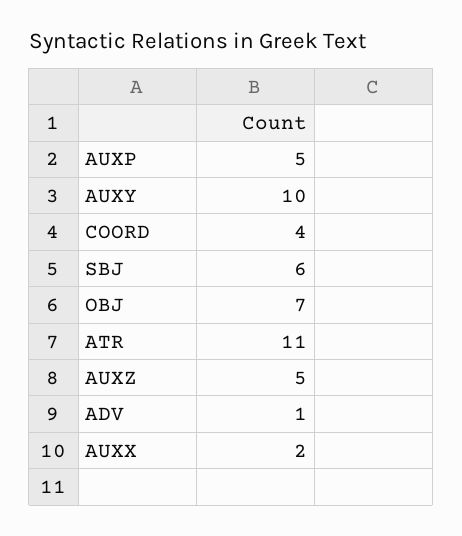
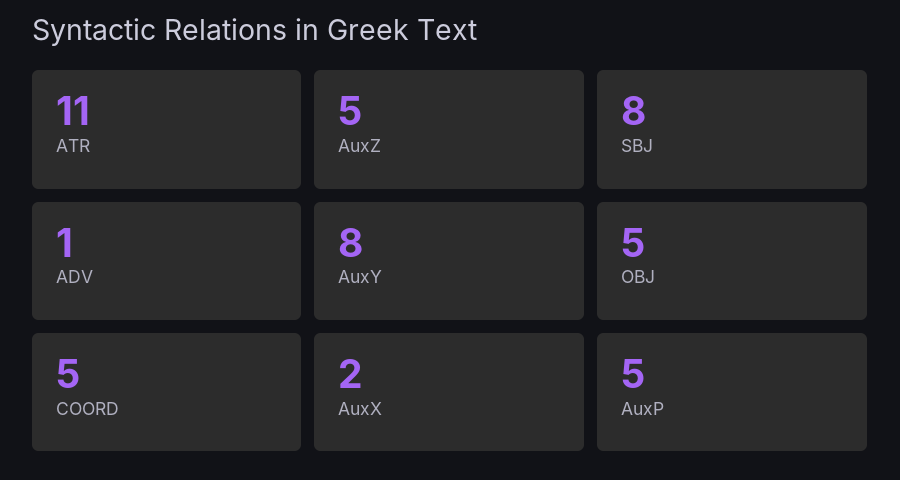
  {
    "AUXP": 5,
-   "AUXY": 10,
+   "AUXY": 8,
-   "COORD": 4,
+   "COORD": 5,
-   "SBJ": 6,
+   "SBJ": 8,
-   "OBJ": 7,
+   "OBJ": 5,
    "ATR": 11,
    "AUXZ": 5,
    "ADV": 1,
    "AUXX": 2
  }

